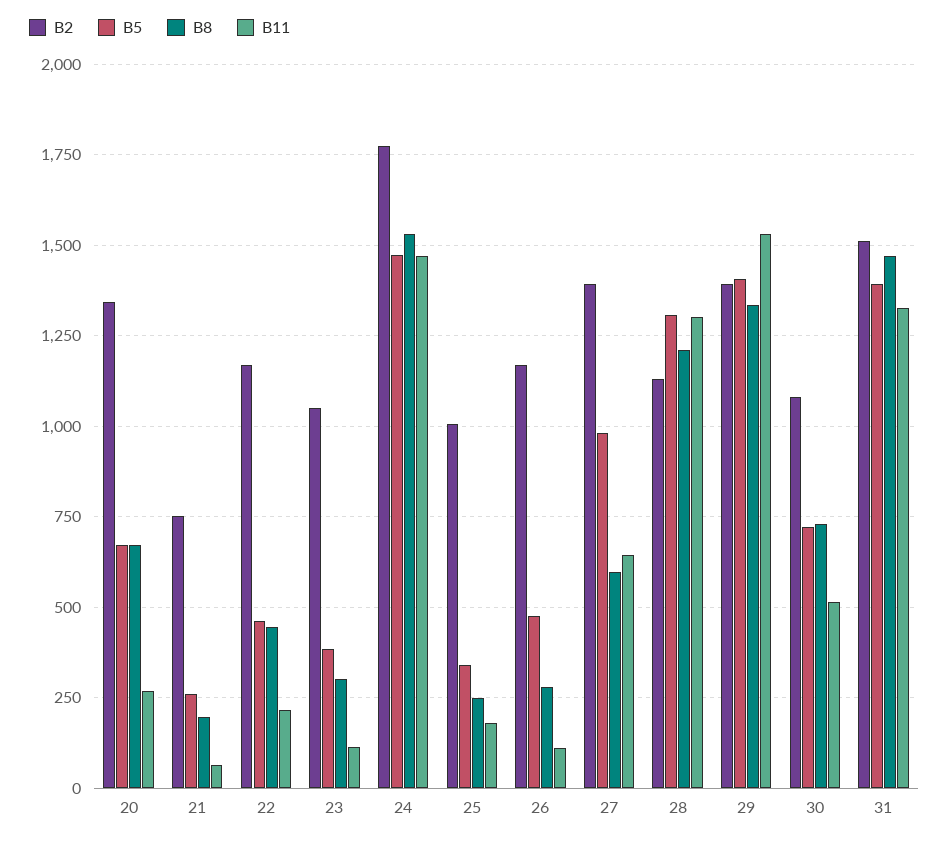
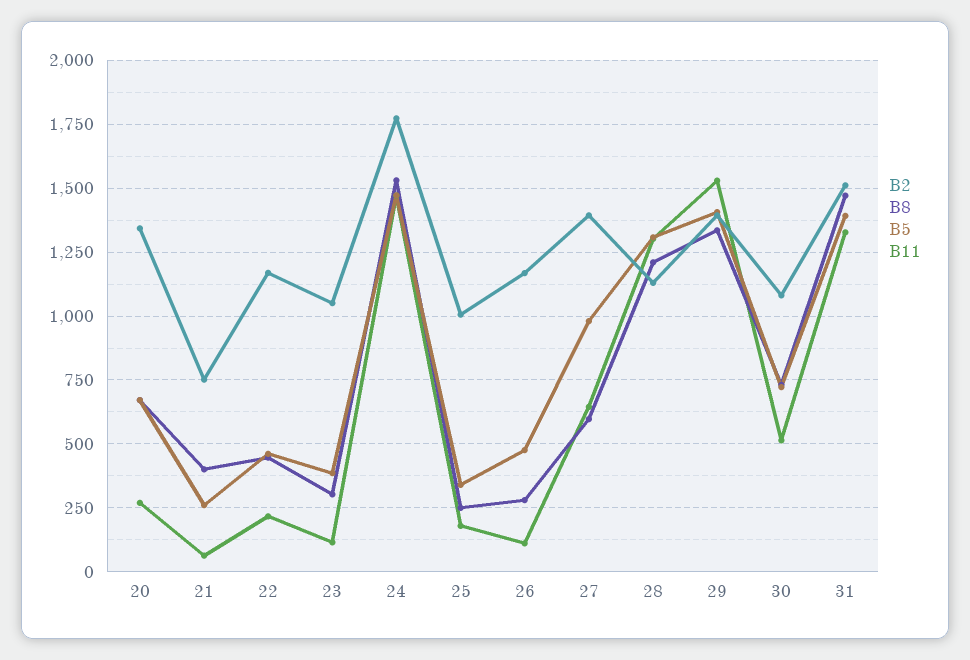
  {
    "B2": {
      "20": 1350,
      "21": 750,
      "22": 1175,
      "23": 1050,
      "24": 1775,
      "25": 1000,
      "26": 1175,
      "27": 1400,
      "28": 1125,
      "29": 1400,
      "30": 1075,
      "31": 1500
    },
    "B5": {
      "20": 675,
      "21": 250,
      "22": 450,
      "23": 375,
      "24": 1475,
      "25": 350,
      "26": 475,
      "27": 975,
      "28": 1300,
      "29": 1400,
      "30": 725,
      "31": 1400
    },
    "B8": {
      "20": 675,
-     "21": 200,
+     "21": 400,
      "22": 450,
      "23": 300,
      "24": 1525,
      "25": 250,
      "26": 275,
      "27": 600,
      "28": 1200,
      "29": 1325,
      "30": 725,
      "31": 1475
    },
    "B11": {
      "20": 275,
      "21": 75,
      "22": 225,
      "23": 125,
      "24": 1475,
      "25": 175,
      "26": 100,
      "27": 650,
      "28": 1300,
      "29": 1525,
      "30": 525,
      "31": 1325
    }
  }

